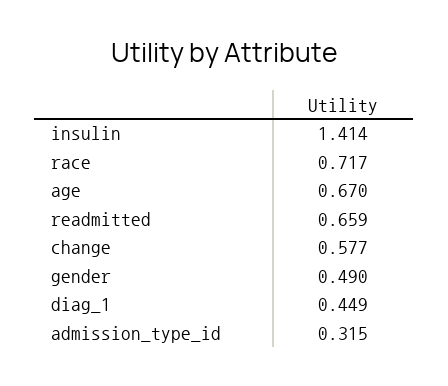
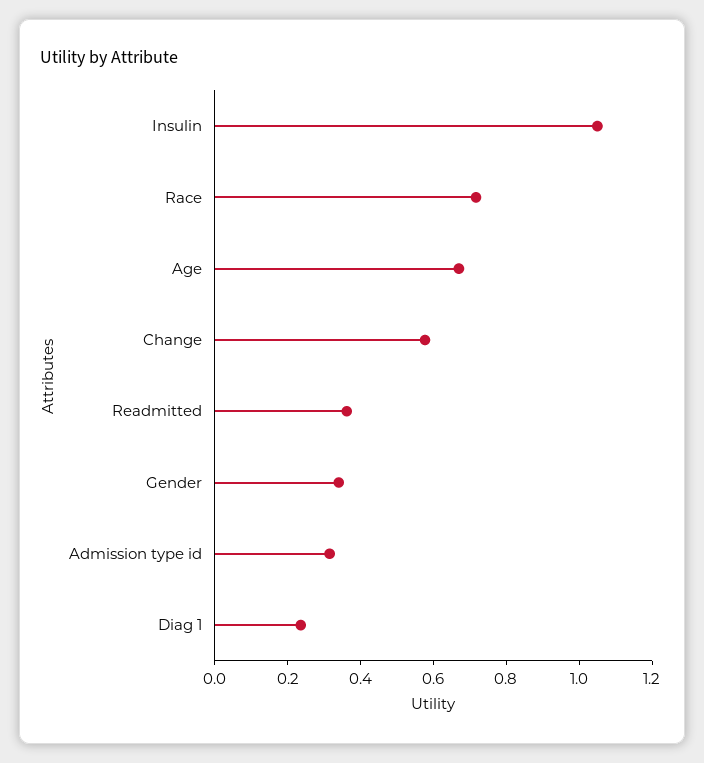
  {
-   "insulin": 1.414,
+   "insulin": 1.05,
    "race": 0.717,
    "age": 0.67,
-   "readmitted": 0.659,
+   "readmitted": 0.35,
    "change": 0.577,
-   "gender": 0.49,
+   "gender": 0.35,
-   "diag_1": 0.449,
+   "diag_1": 0.25,
    "admission_type_id": 0.315
  }

